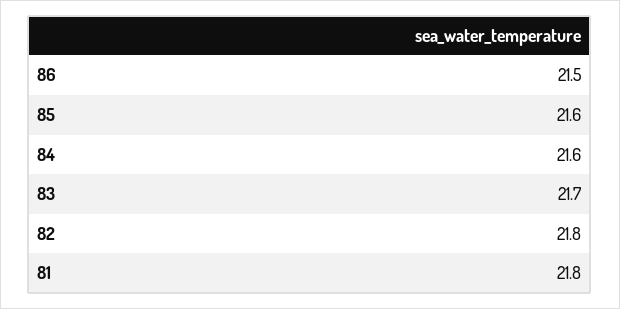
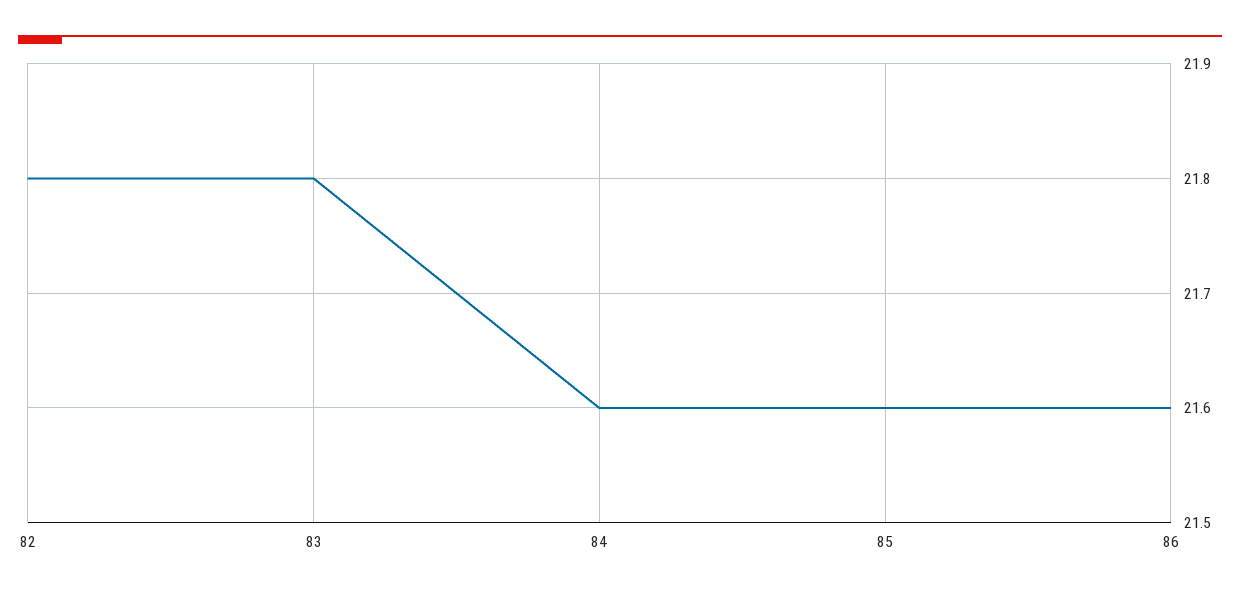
  {
-   "86": 21.5,
+   "86": 21.6,
    "85": 21.6,
    "84": 21.6,
-   "83": 21.7,
+   "83": 21.8,
-   "82": 21.8,
+   "82": 21.8
-   "81": 21.8
  }

